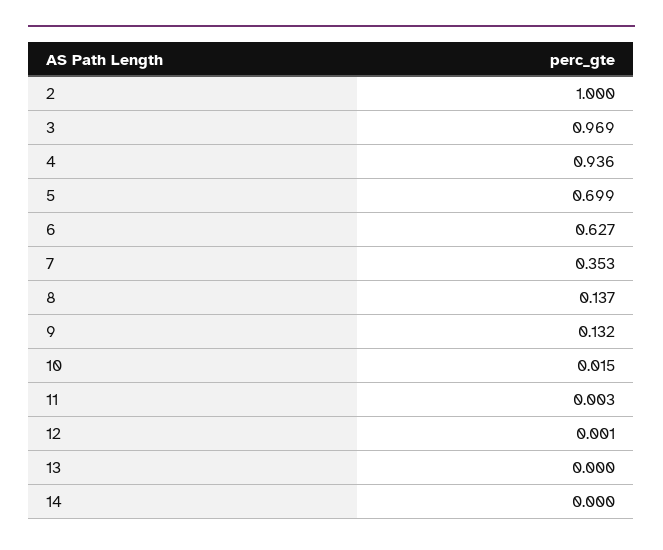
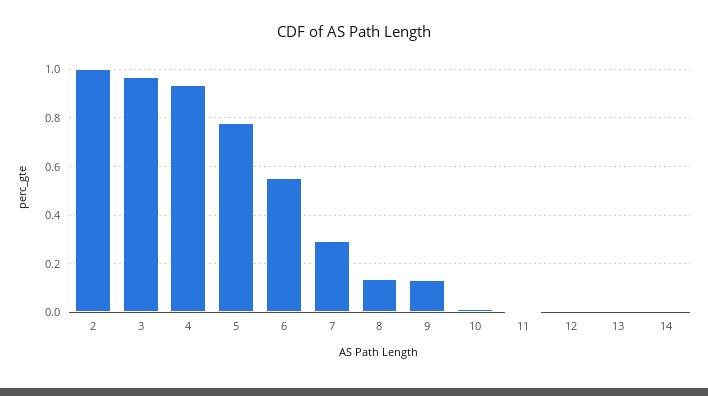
  {
    "2": 1,
    "3": 0.969,
    "4": 0.936,
-   "5": 0.699,
+   "5": 0.775,
-   "6": 0.627,
+   "6": 0.55,
-   "7": 0.353,
+   "7": 0.3,
    "8": 0.137,
    "9": 0.132,
    "10": 0.015,
    "11": 0.003,
    "12": 0.001,
    "13": 0,
    "14": 0
  }

